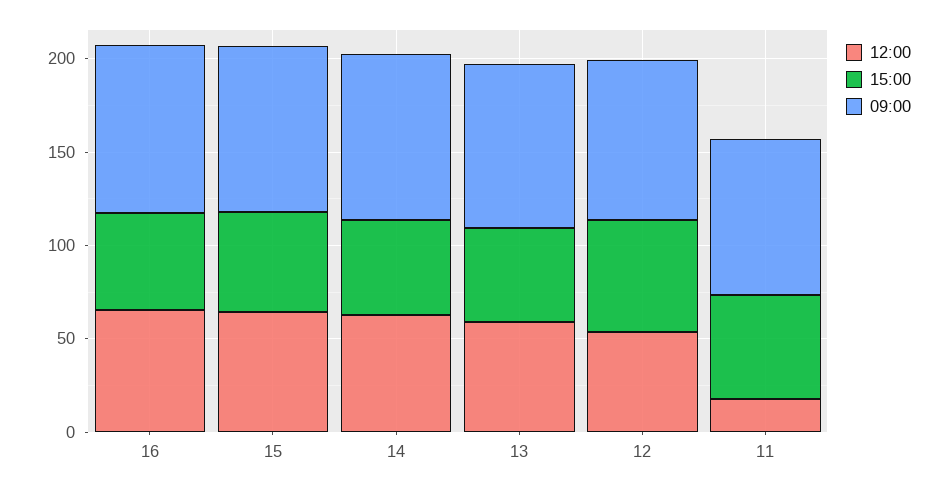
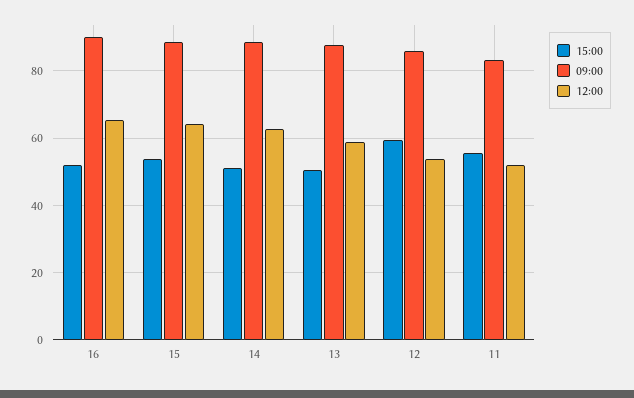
  {
    "12:00": {
      "16": 66,
      "15": 64,
      "14": 62,
      "13": 58,
      "12": 54,
-     "11": 20
+     "11": 52
    },
    "15:00": {
      "16": 52,
      "15": 54,
      "14": 52,
      "13": 50,
      "12": 60,
      "11": 56
    },
    "09:00": {
      "16": 90,
      "15": 88,
      "14": 88,
      "13": 88,
      "12": 86,
      "11": 84
    }
  }

